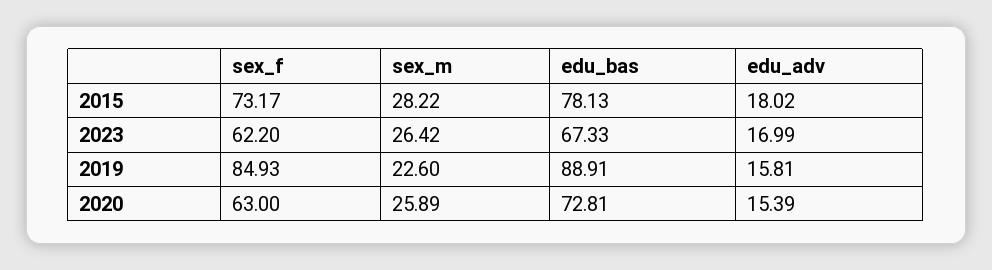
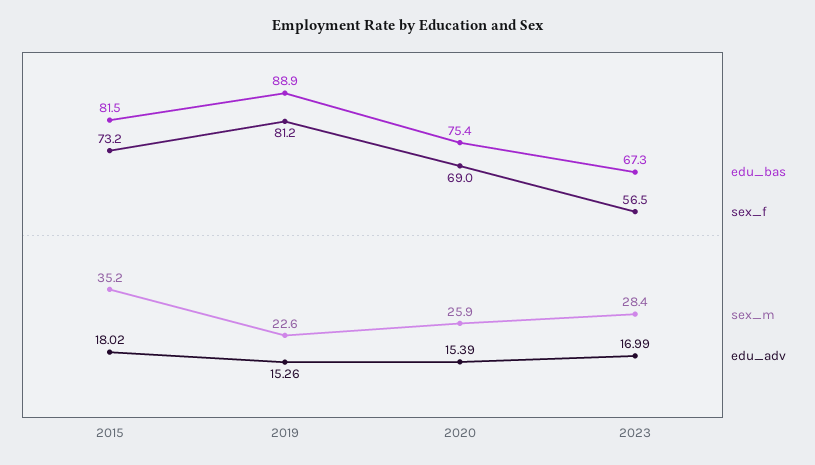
  {
    "sex_f": {
      "2015": 73.17,
-     "2023": 62.2,
+     "2023": 56.5,
-     "2019": 84.93,
+     "2019": 81.2,
-     "2020": 63
+     "2020": 69
    },
    "sex_m": {
-     "2015": 28.22,
+     "2015": 35.2,
-     "2023": 26.42,
+     "2023": 28.4,
      "2019": 22.6,
      "2020": 25.89
    },
    "edu_bas": {
-     "2015": 78.13,
+     "2015": 81.5,
      "2023": 67.33,
      "2019": 88.91,
-     "2020": 72.81
+     "2020": 75.4
    },
    "edu_adv": {
      "2015": 18.02,
      "2023": 16.99,
-     "2019": 15.81,
+     "2019": 15.26,
      "2020": 15.39
    }
  }

